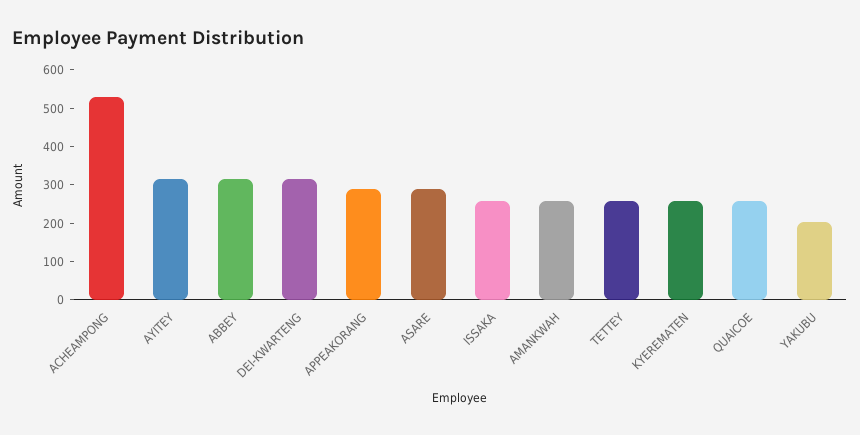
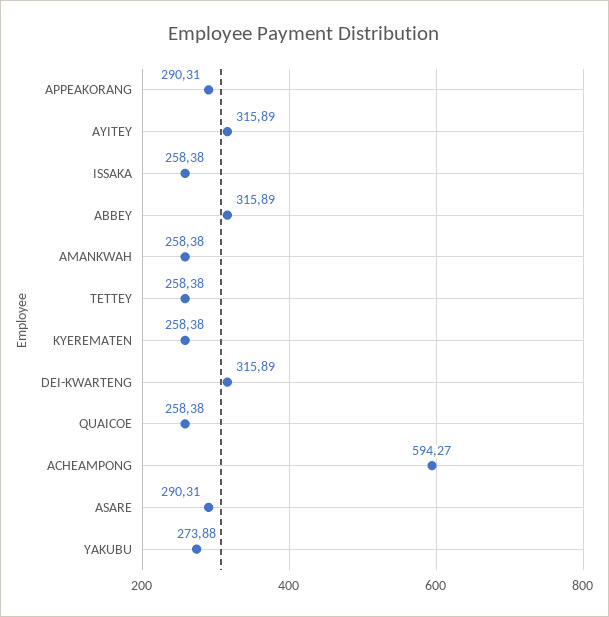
  {
-   "ACHEAMPONG": 525,
+   "ACHEAMPONG": 594.27,
    "AYITEY": 315.89,
    "ABBEY": 315.89,
    "DEI-KWARTENG": 315.89,
    "APPEAKORANG": 290.31,
    "ASARE": 290.31,
    "ISSAKA": 258.38,
    "AMANKWAH": 258.38,
    "TETTEY": 258.38,
    "KYEREMATEN": 258.38,
    "QUAICOE": 258.38,
-   "YAKUBU": 200
+   "YAKUBU": 273.88
  }

